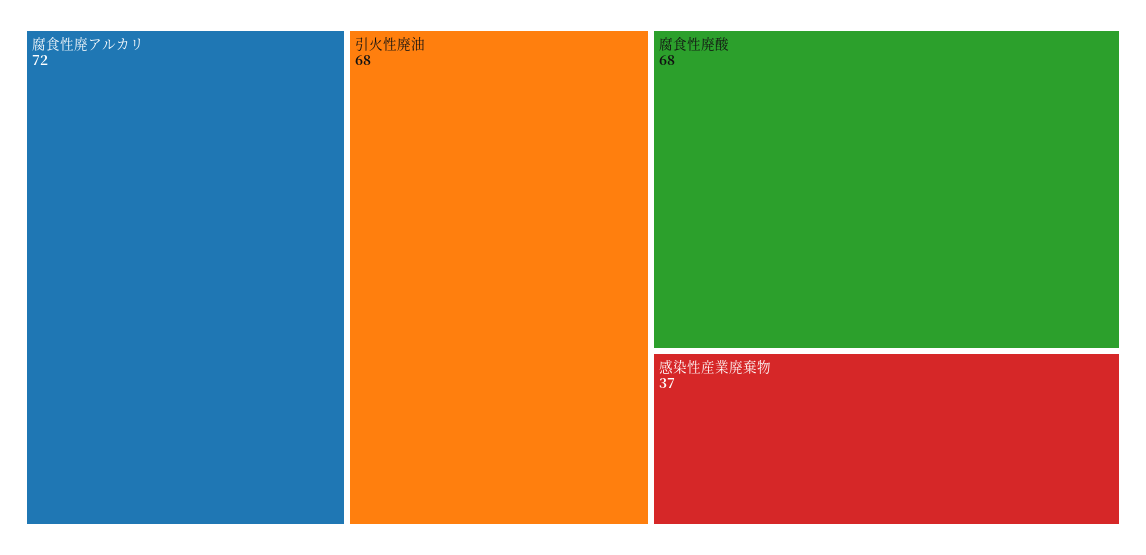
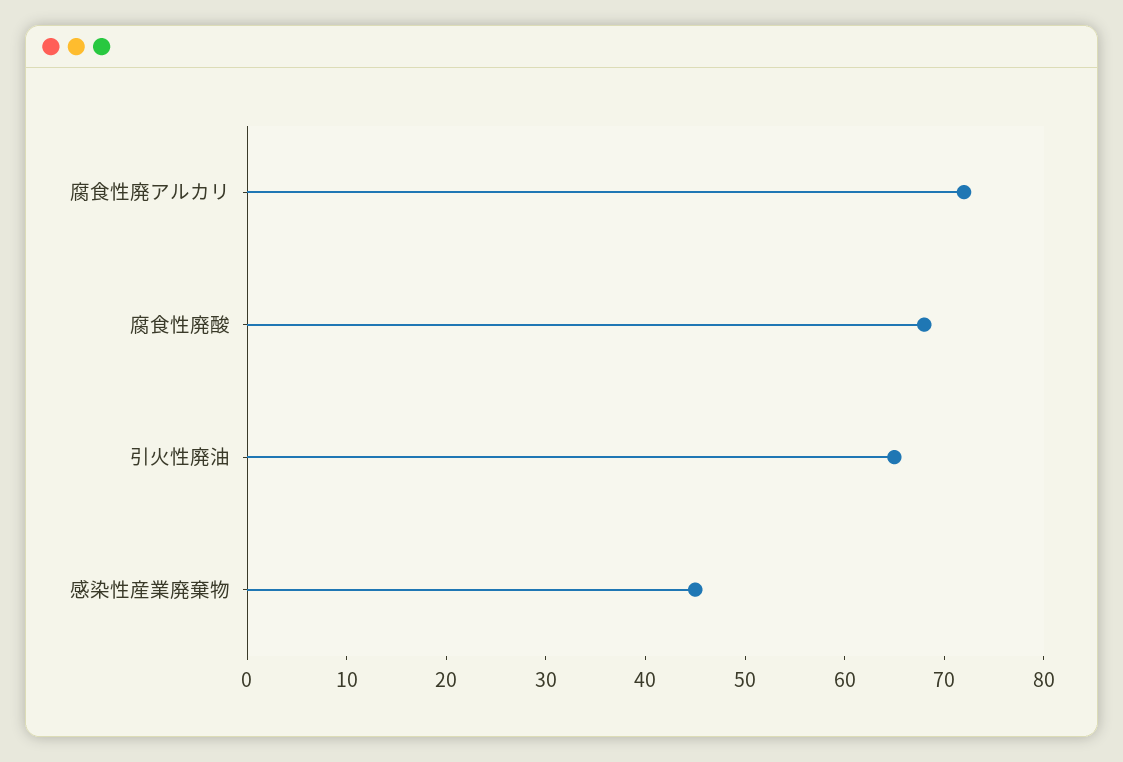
  {
    "腐食性廃アルカリ": 72,
-   "引火性廃油": 68,
+   "引火性廃油": 65,
    "腐食性廃酸": 68,
-   "感染性産業廃棄物": 37
+   "感染性産業廃棄物": 45
  }

